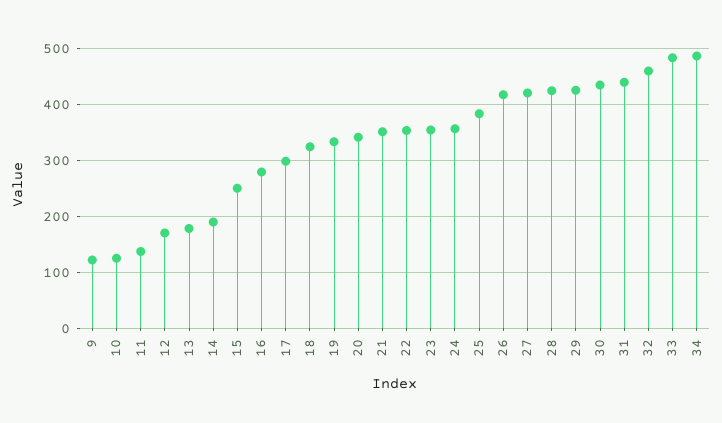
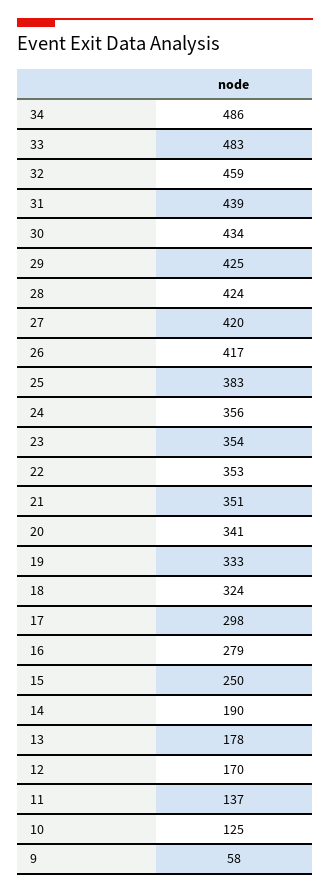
  {
-   "9": 120,
+   "9": 58,
    "10": 125,
    "11": 137,
    "12": 170,
    "13": 178,
    "14": 190,
    "15": 250,
    "16": 279,
    "17": 298,
    "18": 324,
    "19": 333,
    "20": 341,
    "21": 351,
    "22": 353,
    "23": 354,
    "24": 356,
    "25": 383,
    "26": 417,
    "27": 420,
    "28": 424,
    "29": 425,
    "30": 434,
    "31": 439,
    "32": 459,
    "33": 483,
    "34": 486
  }

